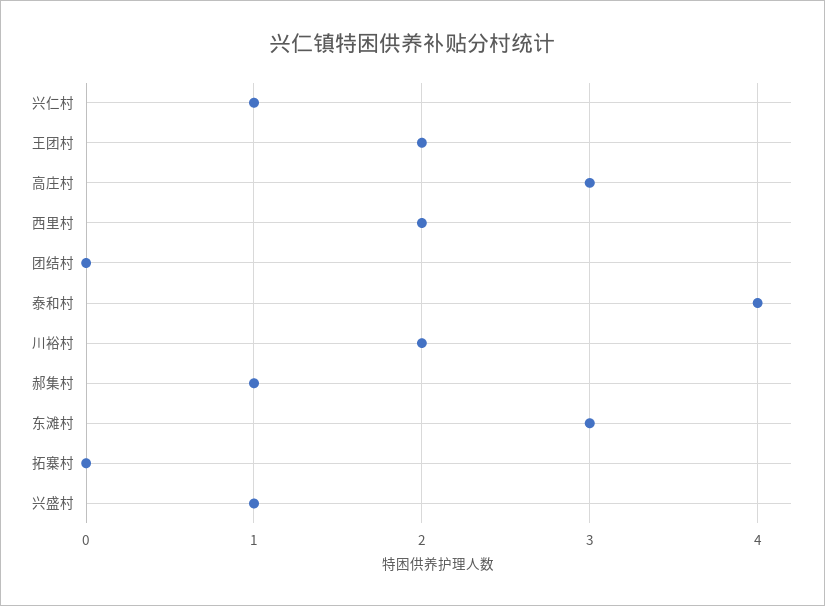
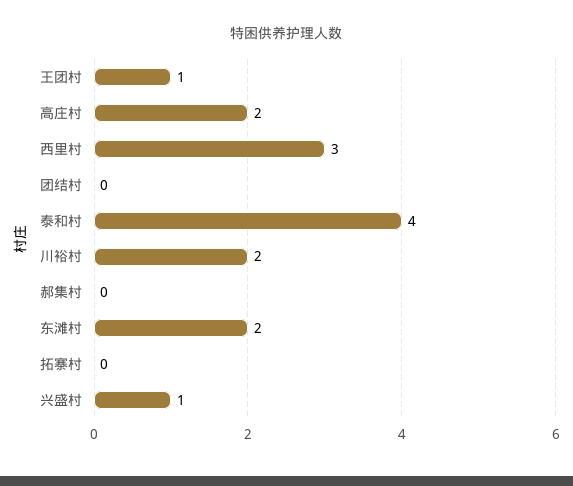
  {
-   "兴仁村": 1,
-   "王团村": 2,
+   "王团村": 1,
-   "高庄村": 3,
+   "高庄村": 2,
-   "西里村": 2,
+   "西里村": 3,
    "团结村": 0,
    "泰和村": 4,
    "川裕村": 2,
-   "郝集村": 1,
+   "郝集村": 0,
-   "东滩村": 3,
+   "东滩村": 2,
    "拓寨村": 0,
    "兴盛村": 1
  }

